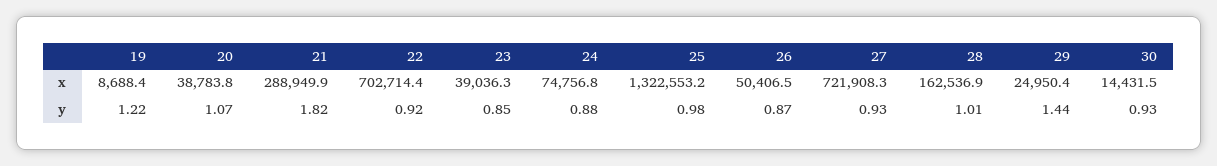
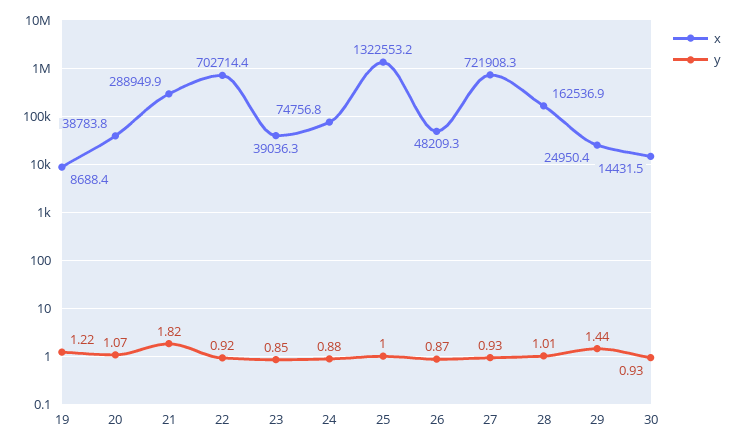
  {
    "x": {
      "19": 8688.4,
      "20": 38783.8,
      "21": 288949.9,
      "22": 702714.4,
      "23": 39036.3,
      "24": 74756.8,
      "25": 1322553.2,
-     "26": 50406.5,
+     "26": 48209.3,
      "27": 721908.3,
      "28": 162536.9,
      "29": 24950.4,
      "30": 14431.5
    },
    "y": {
      "19": 1.22,
      "20": 1.07,
      "21": 1.82,
      "22": 0.92,
      "23": 0.85,
      "24": 0.88,
-     "25": 0.98,
+     "25": 1,
      "26": 0.87,
      "27": 0.93,
      "28": 1.01,
      "29": 1.44,
      "30": 0.93
    }
  }

